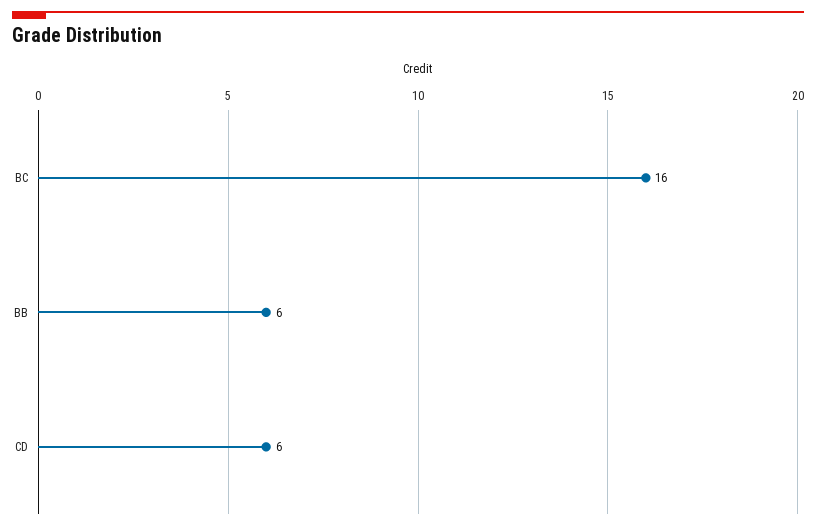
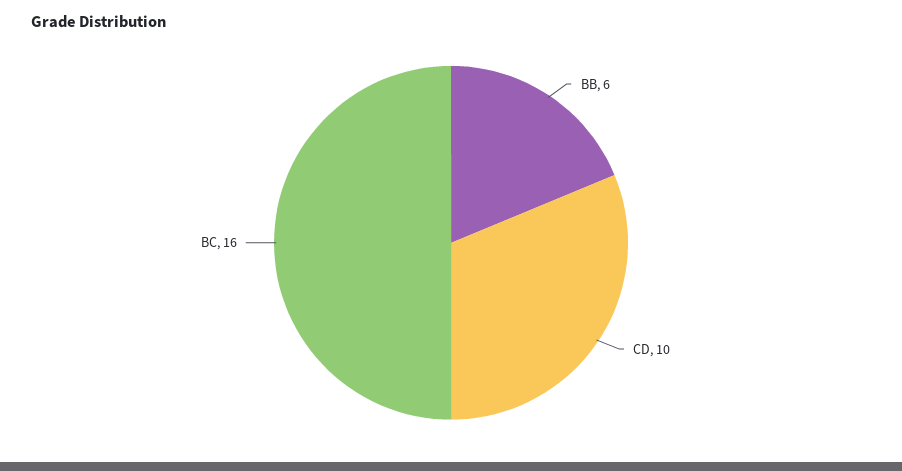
  {
    "BC": 16,
    "BB": 6,
-   "CD": 6
+   "CD": 10
  }

